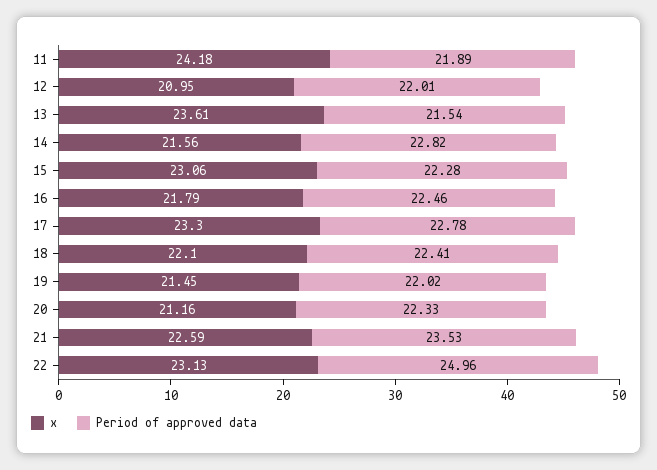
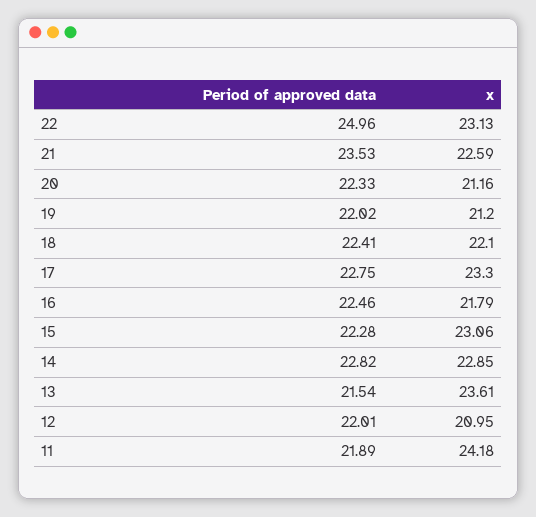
  {
    "x": {
      "11": 24.18,
      "12": 20.95,
      "13": 23.61,
-     "14": 21.56,
+     "14": 22.85,
      "15": 23.06,
      "16": 21.79,
      "17": 23.3,
      "18": 22.1,
-     "19": 21.45,
+     "19": 21.2,
      "20": 21.16,
      "21": 22.59,
      "22": 23.13
    },
    "Period of approved data": {
      "11": 21.89,
      "12": 22.01,
      "13": 21.54,
      "14": 22.82,
      "15": 22.28,
      "16": 22.46,
-     "17": 22.78,
+     "17": 22.75,
      "18": 22.41,
      "19": 22.02,
      "20": 22.33,
      "21": 23.53,
      "22": 24.96
    }
  }

